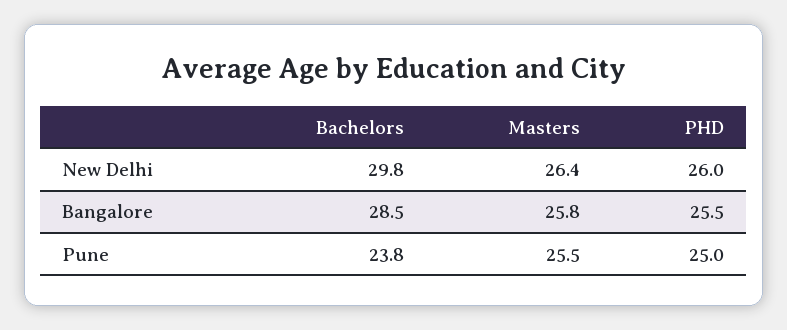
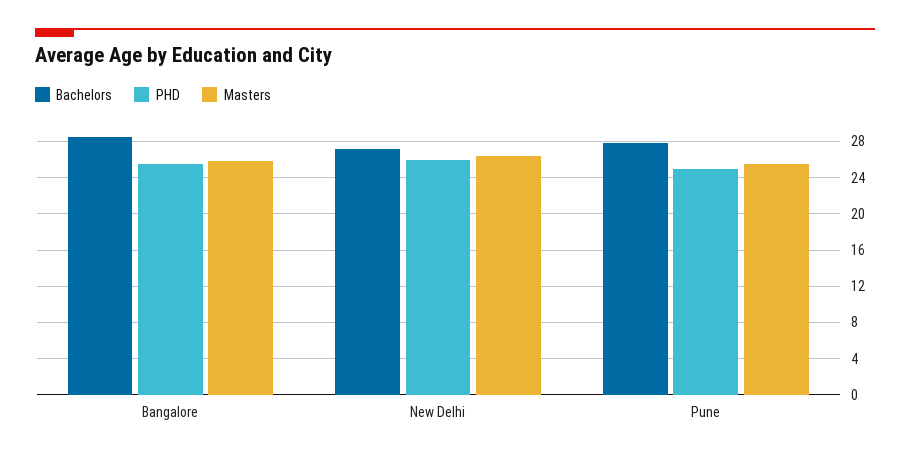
  {
    "Bachelors": {
-     "New Delhi": 29.8,
+     "New Delhi": 27,
      "Bangalore": 28.5,
-     "Pune": 23.8
+     "Pune": 28
    },
    "Masters": {
      "New Delhi": 26.4,
      "Bangalore": 25.8,
      "Pune": 25.5
    },
    "PHD": {
      "New Delhi": 26,
      "Bangalore": 25.5,
      "Pune": 25
    }
  }

